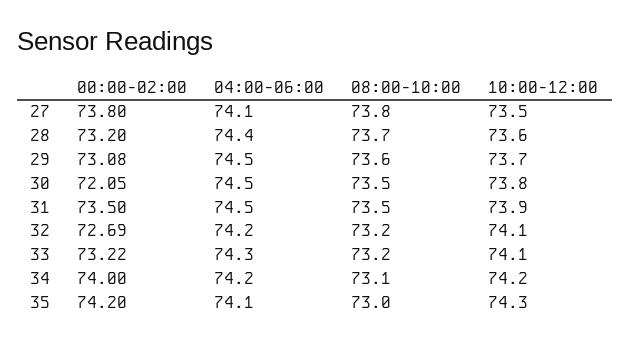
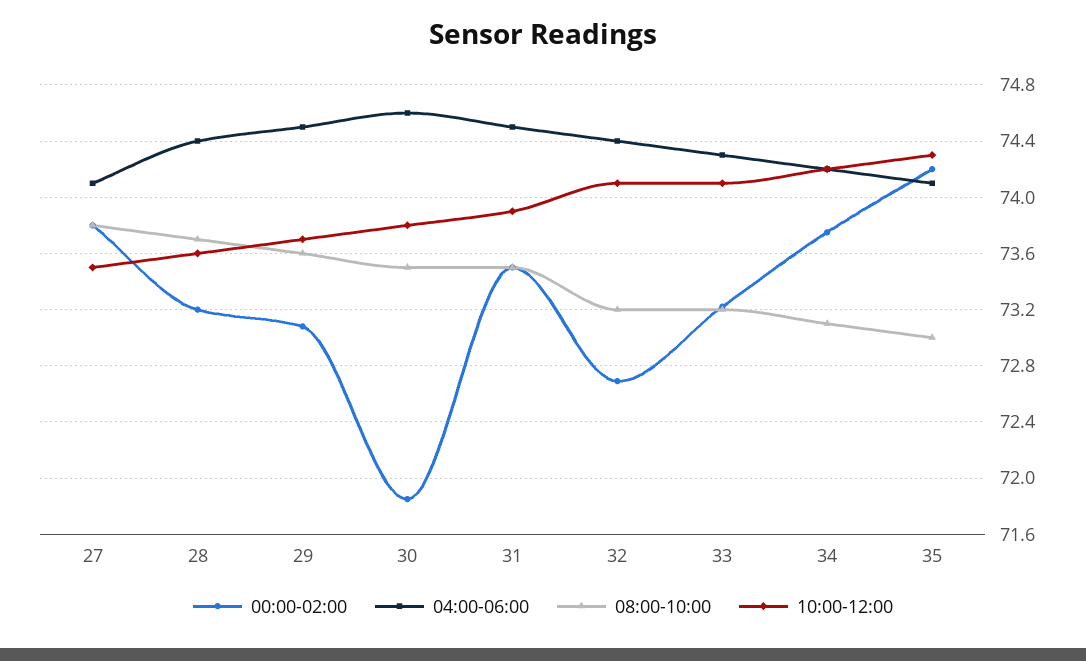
  {
    "00:00-02:00": {
      "27": 73.8,
      "28": 73.2,
      "29": 73.08,
-     "30": 72.05,
+     "30": 71.85,
      "31": 73.5,
      "32": 72.69,
      "33": 73.22,
-     "34": 74,
+     "34": 73.75,
      "35": 74.2
    },
    "04:00-06:00": {
      "27": 74.1,
      "28": 74.4,
      "29": 74.5,
-     "30": 74.5,
+     "30": 74.6,
      "31": 74.5,
-     "32": 74.2,
+     "32": 74.4,
      "33": 74.3,
      "34": 74.2,
      "35": 74.1
    },
    "08:00-10:00": {
      "27": 73.8,
      "28": 73.7,
      "29": 73.6,
      "30": 73.5,
      "31": 73.5,
      "32": 73.2,
      "33": 73.2,
      "34": 73.1,
      "35": 73
    },
    "10:00-12:00": {
      "27": 73.5,
      "28": 73.6,
      "29": 73.7,
      "30": 73.8,
      "31": 73.9,
      "32": 74.1,
      "33": 74.1,
      "34": 74.2,
      "35": 74.3
    }
  }

